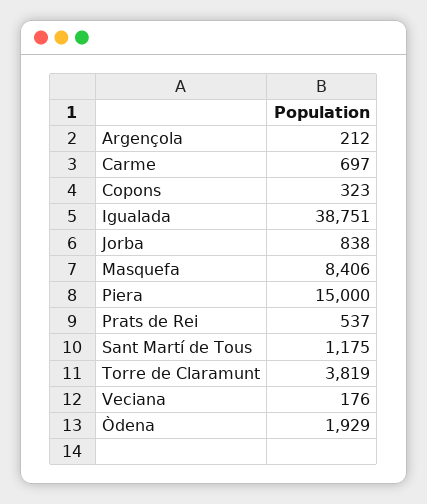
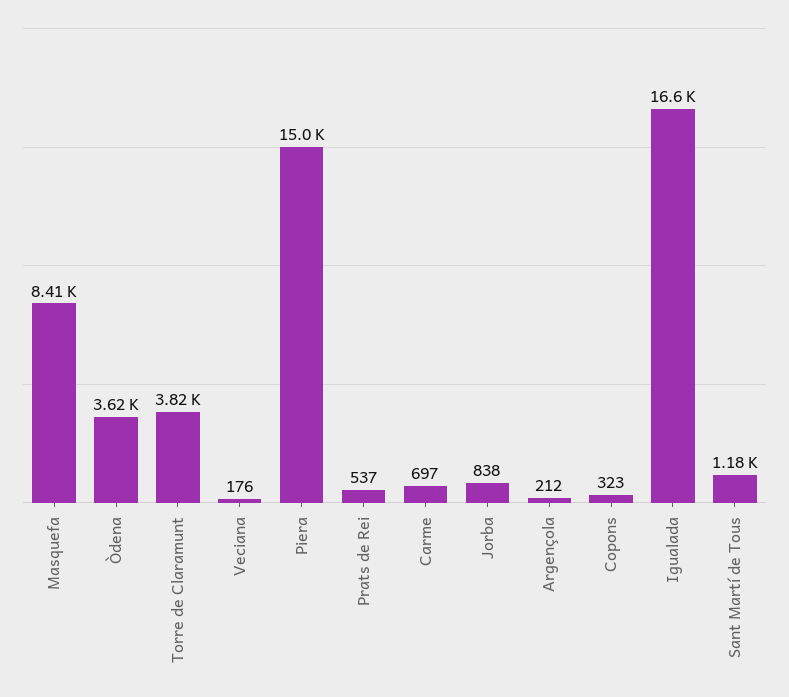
  {
    "Argençola": 212,
    "Carme": 697,
    "Copons": 323,
-   "Igualada": 38751,
+   "Igualada": 16600,
    "Jorba": 838,
    "Masquefa": 8406,
    "Piera": 15000,
    "Prats de Rei": 537,
    "Sant Martí de Tous": 1175,
    "Torre de Claramunt": 3819,
    "Veciana": 176,
-   "Òdena": 1929
+   "Òdena": 3620
  }

